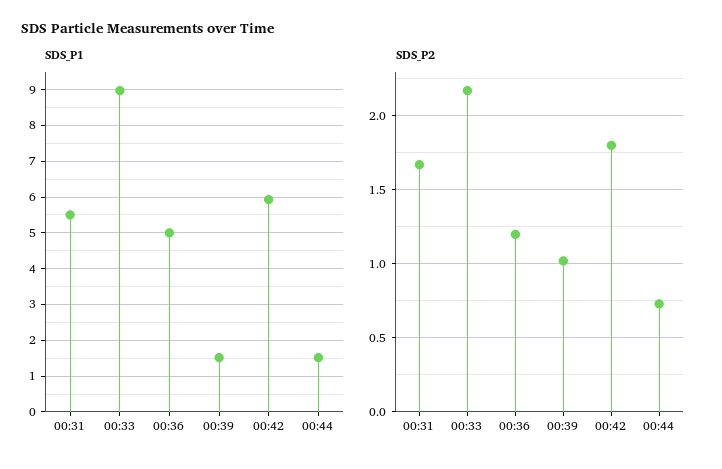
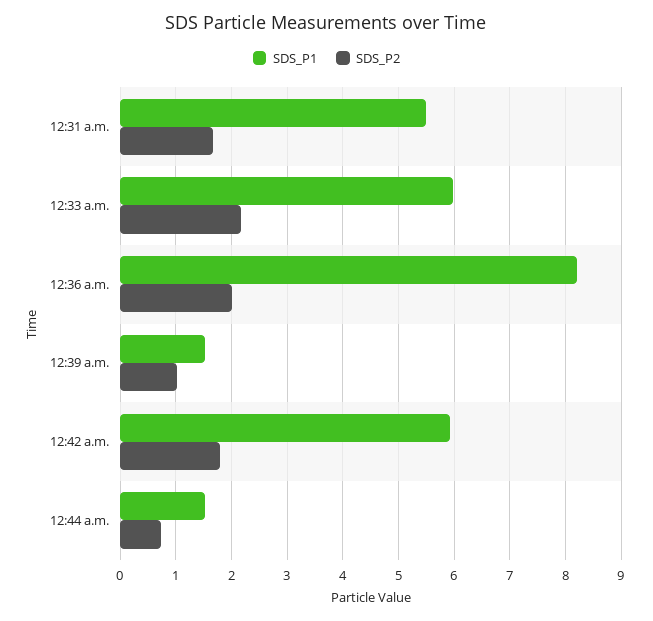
  {
    "SDS_P1": {
      "00:31": 5.6,
-     "00:33": 9,
+     "00:33": 6,
-     "00:36": 5,
+     "00:36": 8.2,
      "00:39": 1.6,
      "00:42": 6,
      "00:44": 1.6
    },
    "SDS_P2": {
      "00:31": 1.65,
      "00:33": 2.15,
-     "00:36": 1.2,
+     "00:36": 2,
      "00:39": 1,
      "00:42": 1.8,
      "00:44": 0.75
    }
  }

